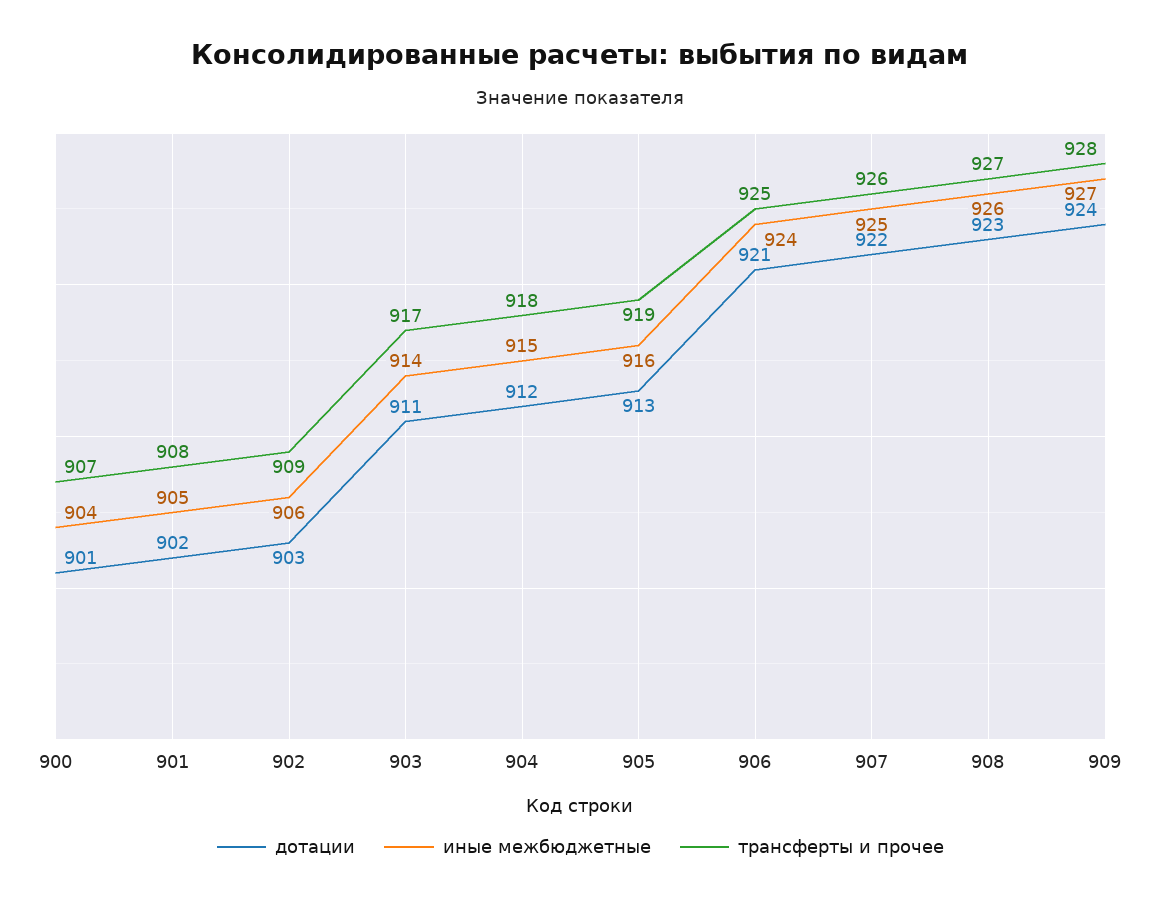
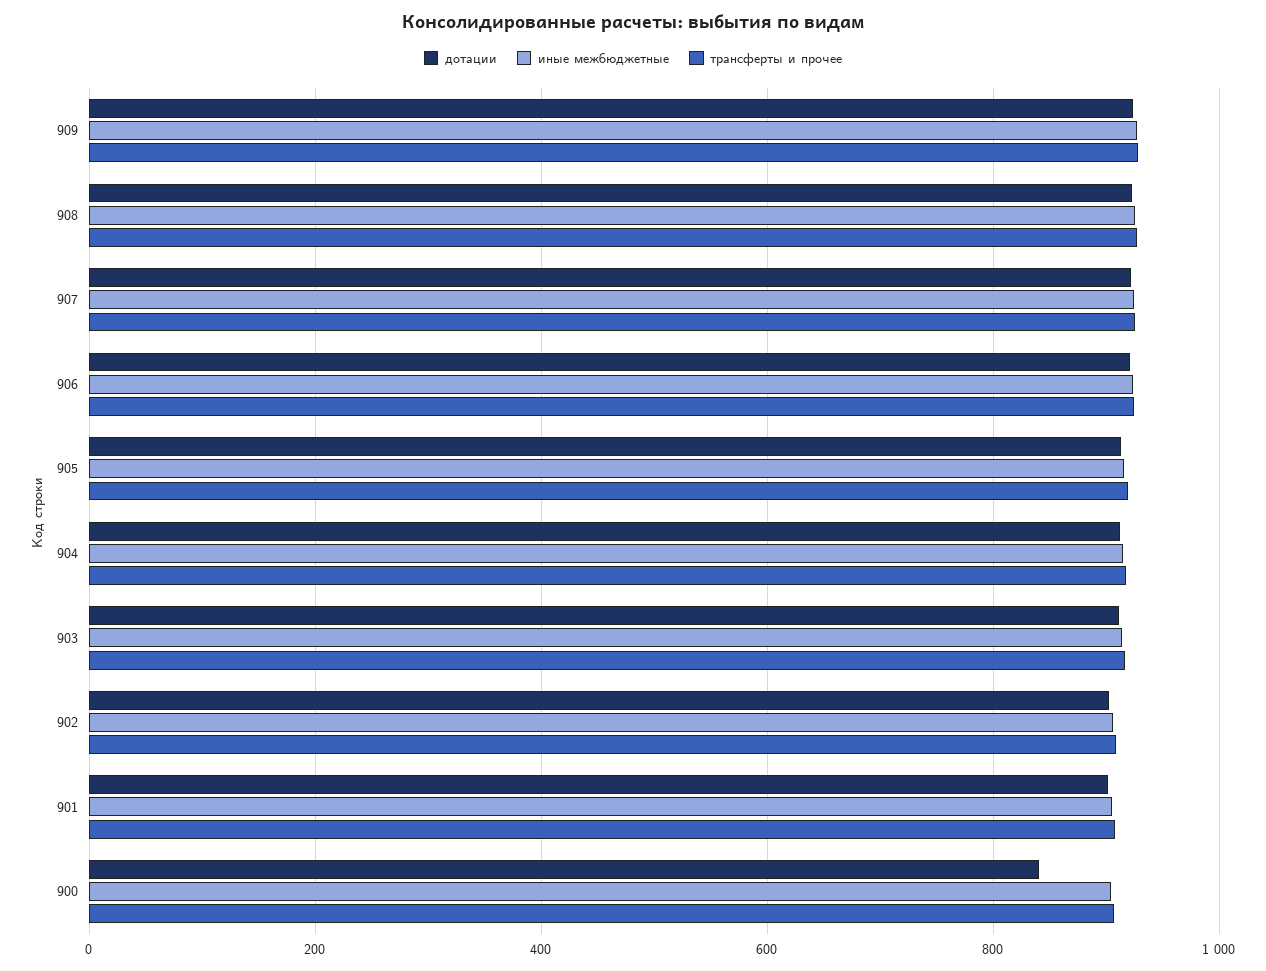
  {
    "дотации": {
-     "900": 901,
+     "900": 840,
      "901": 902,
      "902": 903,
      "903": 911,
      "904": 912,
      "905": 913,
      "906": 921,
      "907": 922,
      "908": 923,
      "909": 924
    },
    "иные межбюджетные": {
      "900": 904,
      "901": 905,
      "902": 906,
      "903": 914,
      "904": 915,
      "905": 916,
      "906": 924,
      "907": 925,
      "908": 926,
      "909": 927
    },
    "трансферты и прочее": {
      "900": 907,
      "901": 908,
      "902": 909,
      "903": 917,
      "904": 918,
      "905": 919,
      "906": 925,
      "907": 926,
      "908": 927,
      "909": 928
    }
  }

